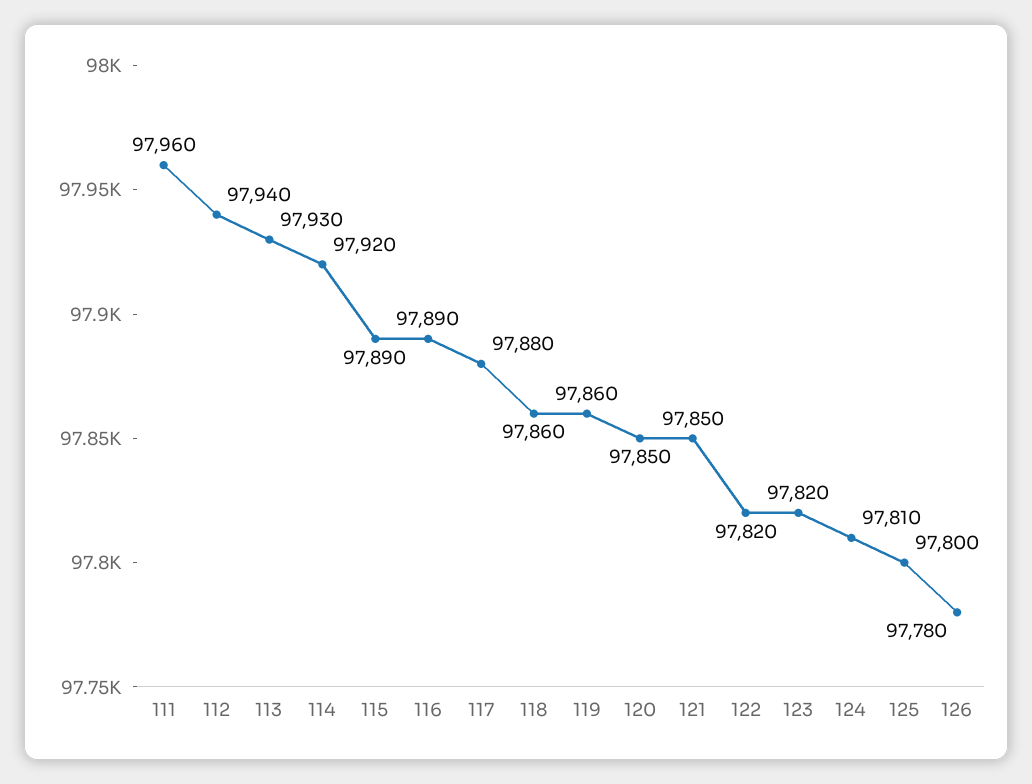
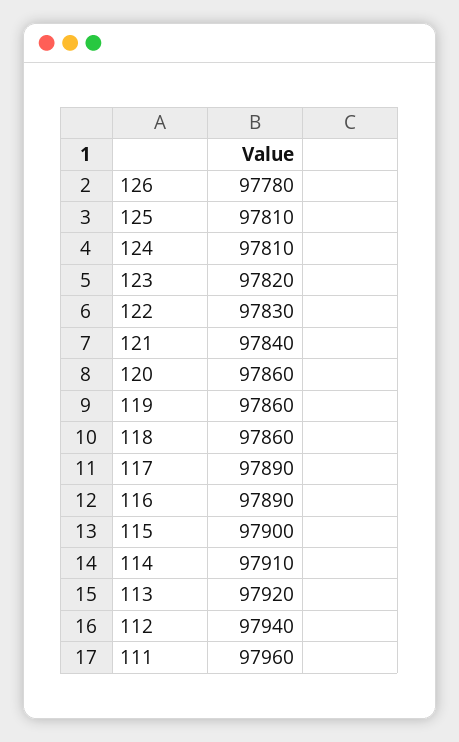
  {
    "111": 97960,
    "112": 97940,
-   "113": 97930,
+   "113": 97920,
-   "114": 97920,
+   "114": 97910,
-   "115": 97890,
+   "115": 97900,
    "116": 97890,
-   "117": 97880,
+   "117": 97890,
    "118": 97860,
    "119": 97860,
-   "120": 97850,
+   "120": 97860,
-   "121": 97850,
+   "121": 97840,
-   "122": 97820,
+   "122": 97830,
    "123": 97820,
    "124": 97810,
-   "125": 97800,
+   "125": 97810,
    "126": 97780
  }

